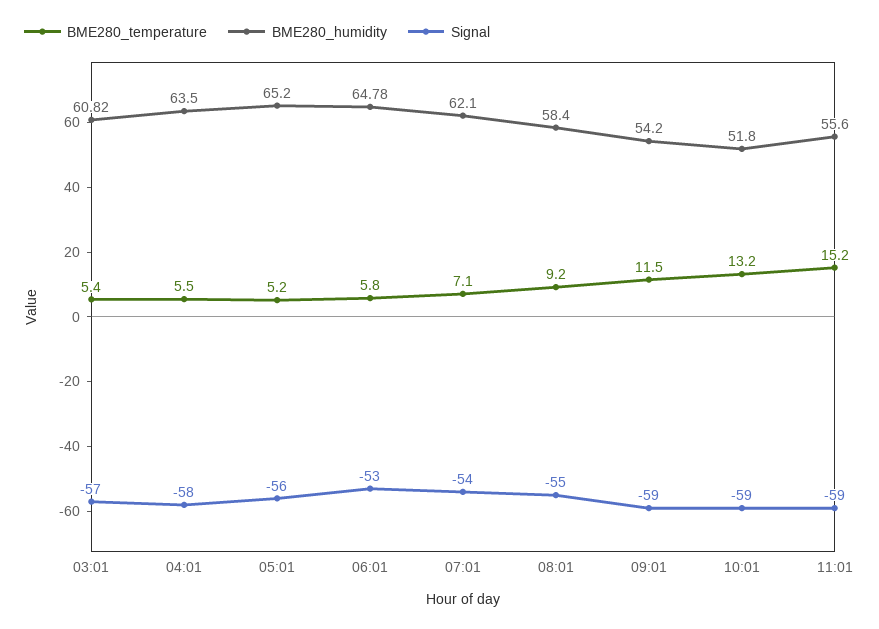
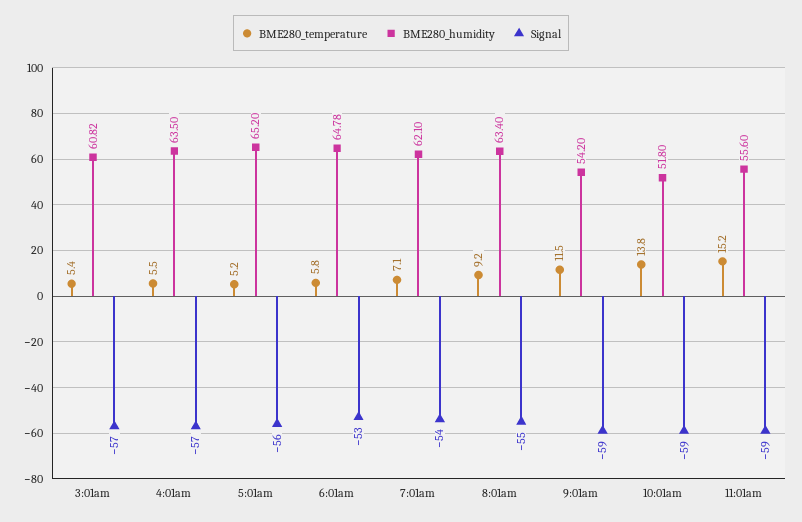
  {
    "BME280_temperature": {
      "03:01": 5.4,
      "04:01": 5.5,
      "05:01": 5.2,
      "06:01": 5.8,
      "07:01": 7.1,
      "08:01": 9.2,
      "09:01": 11.5,
-     "10:01": 13.2,
+     "10:01": 13.8,
      "11:01": 15.2
    },
    "BME280_humidity": {
      "03:01": 60.82,
      "04:01": 63.5,
      "05:01": 65.2,
      "06:01": 64.78,
      "07:01": 62.1,
-     "08:01": 58.4,
+     "08:01": 63.4,
      "09:01": 54.2,
      "10:01": 51.8,
      "11:01": 55.6
    },
    "Signal": {
      "03:01": -57,
-     "04:01": -58,
+     "04:01": -57,
      "05:01": -56,
      "06:01": -53,
      "07:01": -54,
      "08:01": -55,
      "09:01": -59,
      "10:01": -59,
      "11:01": -59
    }
  }

